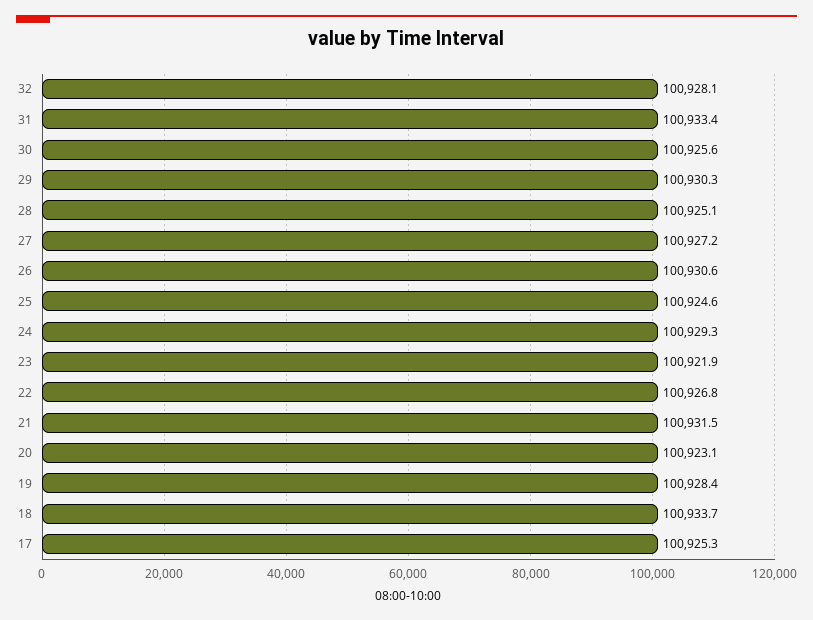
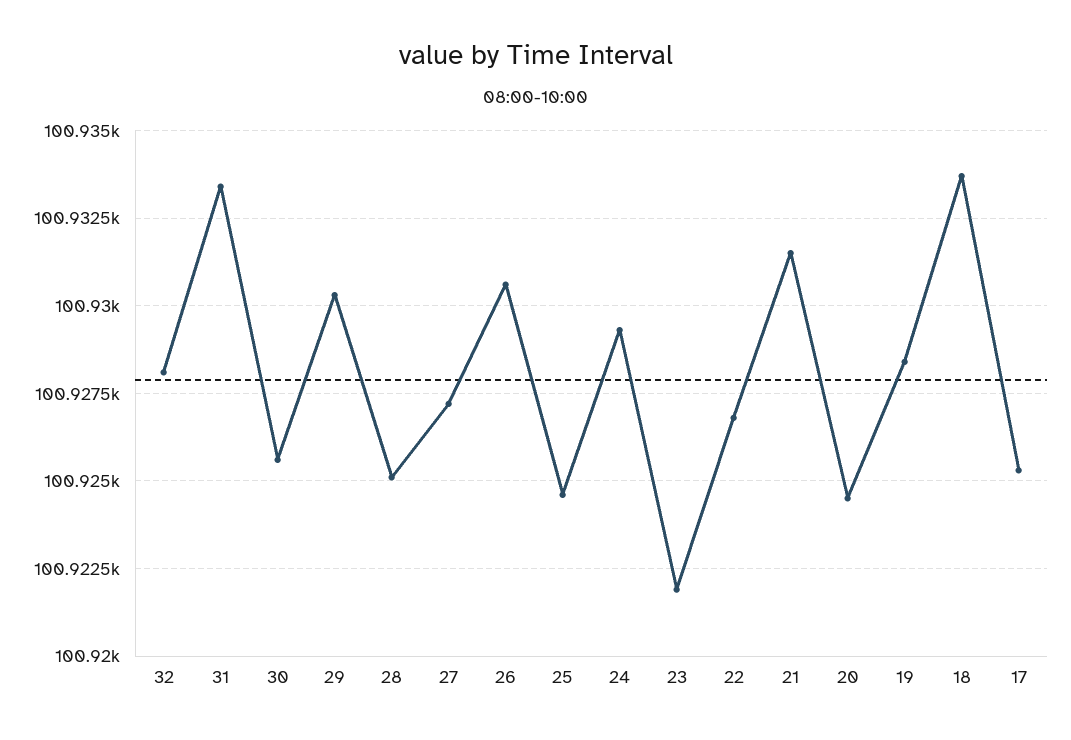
  {
    "32": 100928.1,
    "31": 100933.4,
    "30": 100925.6,
    "29": 100930.3,
    "28": 100925.1,
    "27": 100927.2,
    "26": 100930.6,
    "25": 100924.6,
    "24": 100929.3,
    "23": 100921.9,
    "22": 100926.8,
    "21": 100931.5,
-   "20": 100923.1,
+   "20": 100924.5,
    "19": 100928.4,
    "18": 100933.7,
    "17": 100925.3
  }

